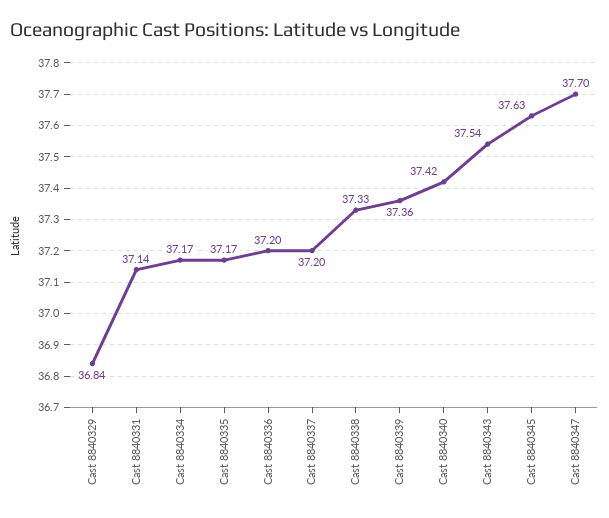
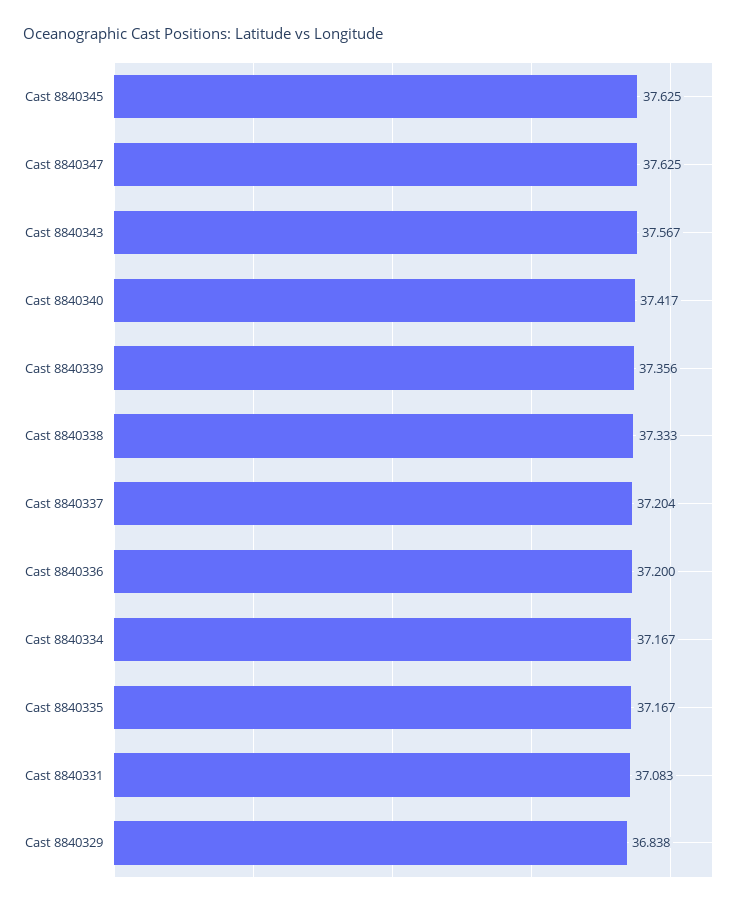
  {
    "Cast 8840329": 36.838,
-   "Cast 8840331": 37.14,
+   "Cast 8840331": 37.083,
    "Cast 8840334": 37.167,
    "Cast 8840335": 37.167,
    "Cast 8840336": 37.2,
    "Cast 8840337": 37.204,
    "Cast 8840338": 37.333,
    "Cast 8840339": 37.356,
    "Cast 8840340": 37.417,
-   "Cast 8840343": 37.54,
+   "Cast 8840343": 37.567,
    "Cast 8840345": 37.625,
-   "Cast 8840347": 37.7
+   "Cast 8840347": 37.625
  }

